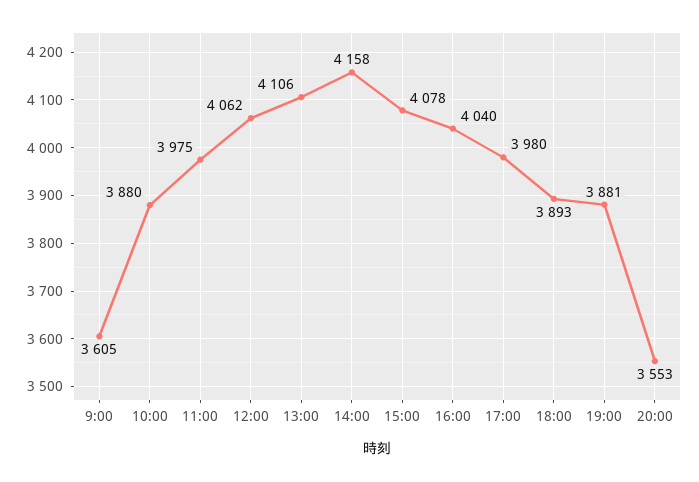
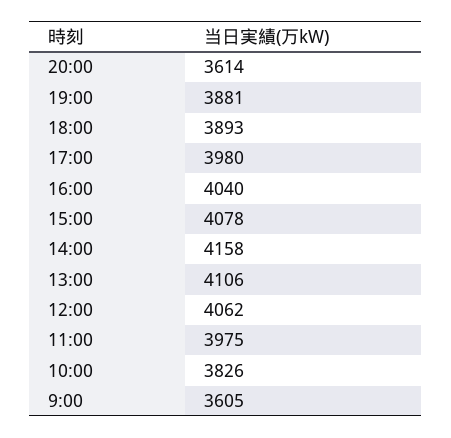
  {
    "9:00": 3605,
-   "10:00": 3880,
+   "10:00": 3826,
    "11:00": 3975,
    "12:00": 4062,
    "13:00": 4106,
    "14:00": 4158,
    "15:00": 4078,
    "16:00": 4040,
    "17:00": 3980,
    "18:00": 3893,
    "19:00": 3881,
-   "20:00": 3553
+   "20:00": 3614
  }

